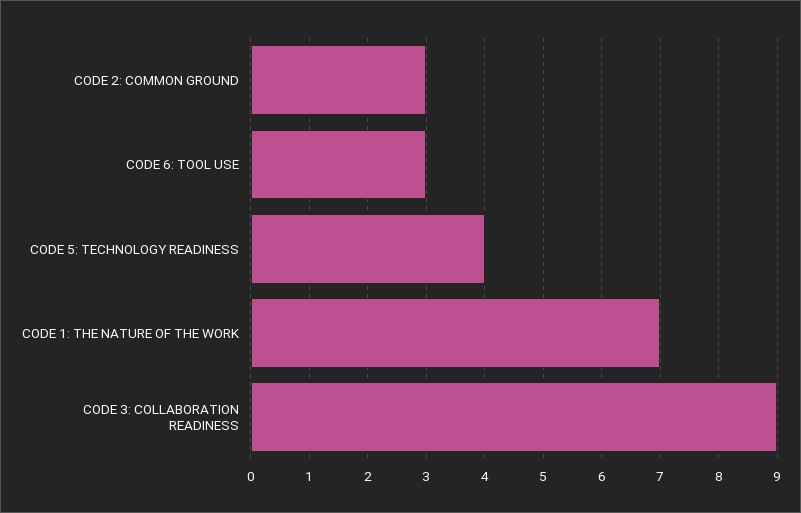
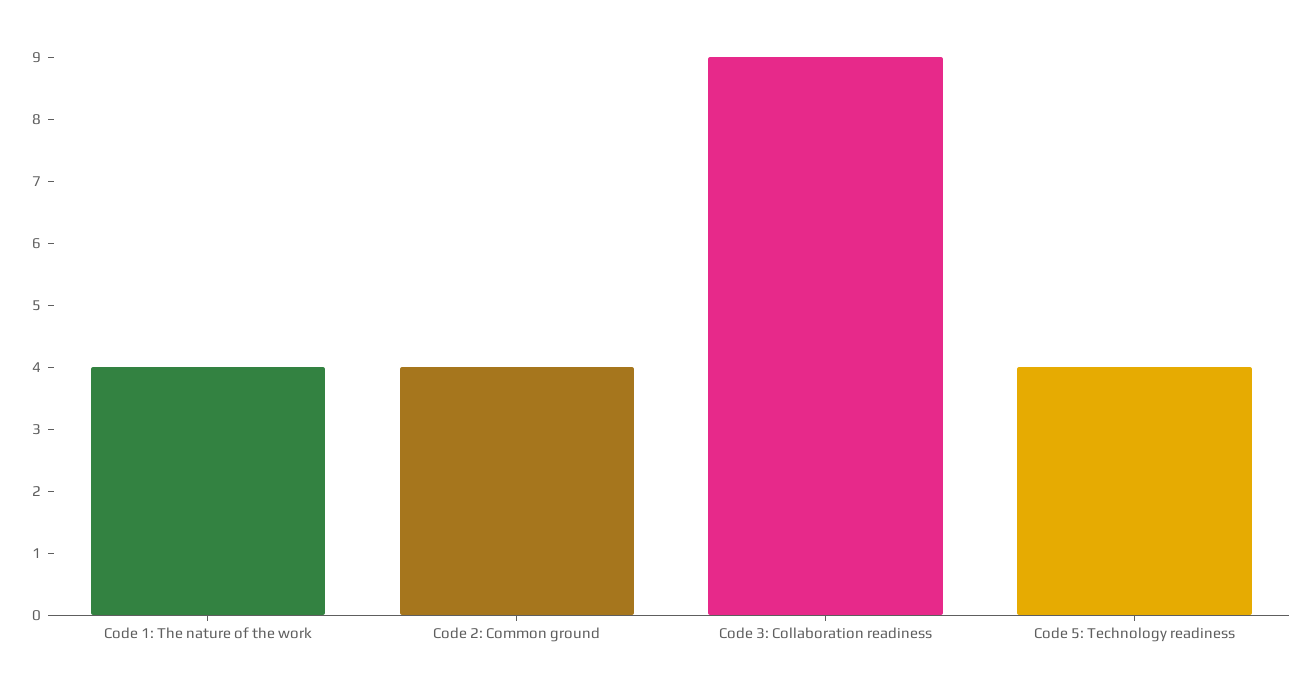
  {
-   "CODE 2: COMMON GROUND": 3,
+   "CODE 2: COMMON GROUND": 4,
-   "CODE 6: TOOL USE": 3,
    "CODE 5: TECHNOLOGY READINESS": 4,
-   "CODE 1: THE NATURE OF THE WORK": 7,
+   "CODE 1: THE NATURE OF THE WORK": 4,
    "CODE 3: COLLABORATION READINESS": 9
  }

